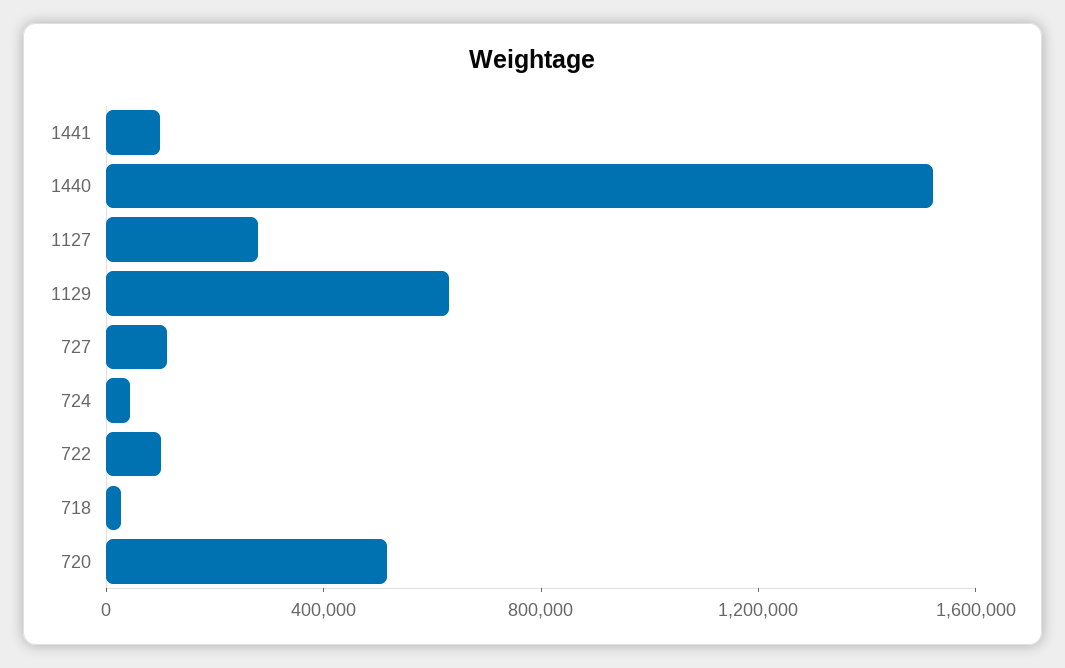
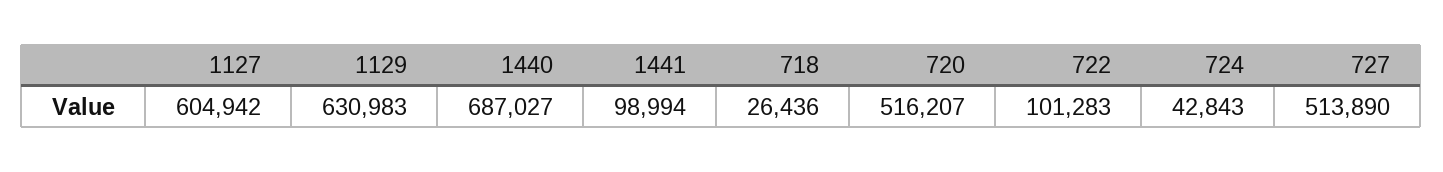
  {
    "1441": 98994,
-   "1440": 1500000,
+   "1440": 687027,
-   "1127": 300000,
+   "1127": 604942,
    "1129": 630983,
-   "727": 100000,
+   "727": 513890,
    "724": 42843,
    "722": 101283,
    "718": 26436,
    "720": 516207
  }

